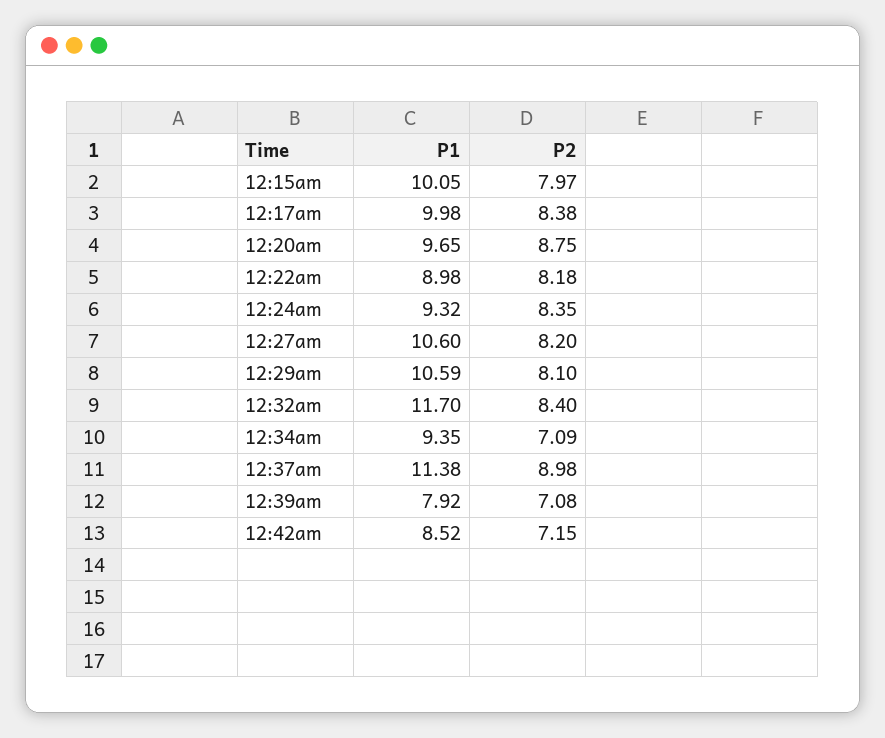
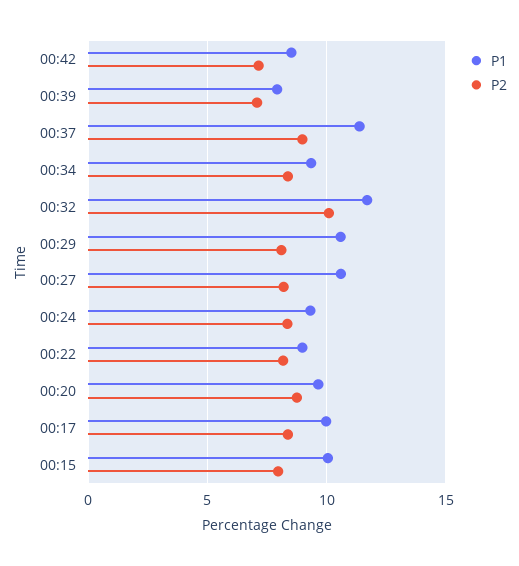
  {
    "P1": {
      "12:15am": 10.05,
      "12:17am": 9.98,
      "12:20am": 9.65,
      "12:22am": 8.98,
      "12:24am": 9.32,
      "12:27am": 10.6,
      "12:29am": 10.59,
      "12:32am": 11.7,
      "12:34am": 9.35,
      "12:37am": 11.38,
      "12:39am": 7.92,
      "12:42am": 8.52
    },
    "P2": {
      "12:15am": 7.97,
      "12:17am": 8.38,
      "12:20am": 8.75,
      "12:22am": 8.18,
      "12:24am": 8.35,
      "12:27am": 8.2,
      "12:29am": 8.1,
-     "12:32am": 8.4,
+     "12:32am": 10,
-     "12:34am": 7.09,
+     "12:34am": 8.5,
      "12:37am": 8.98,
      "12:39am": 7.08,
      "12:42am": 7.15
    }
  }

